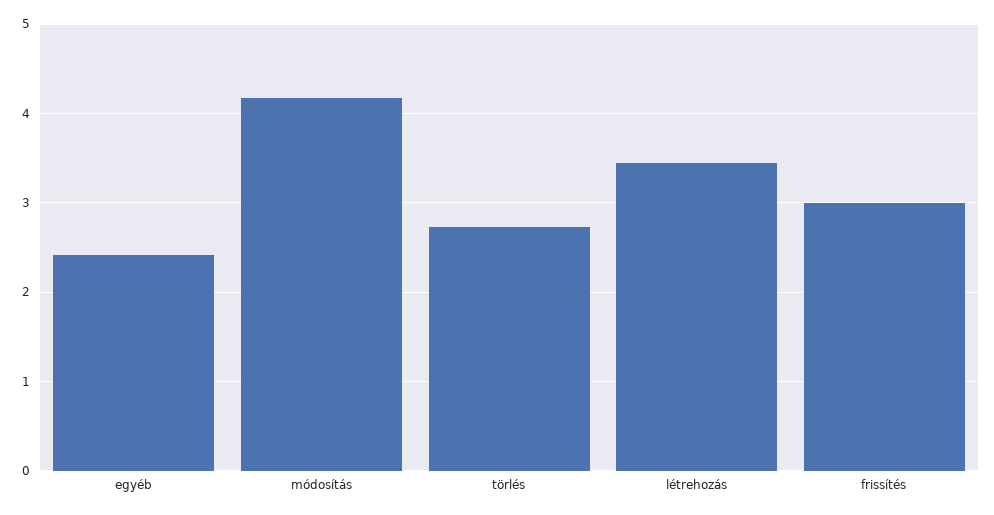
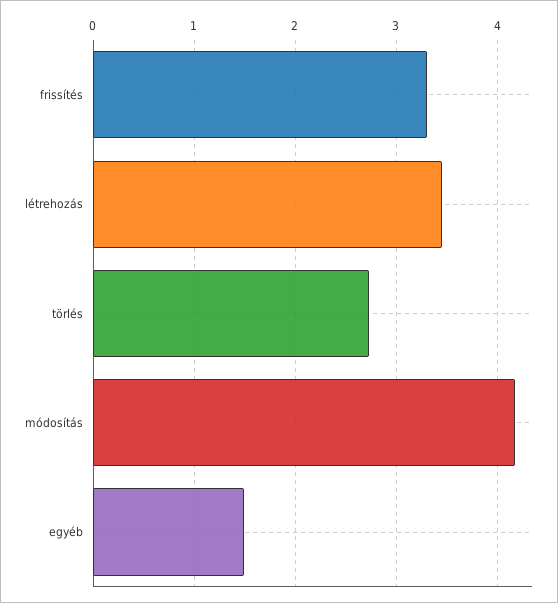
  {
-   "egyéb": 2.4,
+   "egyéb": 1.5,
    "módosítás": 4.2,
    "törlés": 2.7,
    "létrehozás": 3.5,
-   "frissítés": 3
+   "frissítés": 3.3
  }

